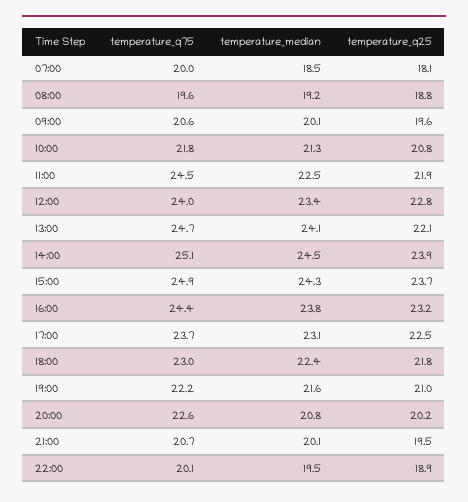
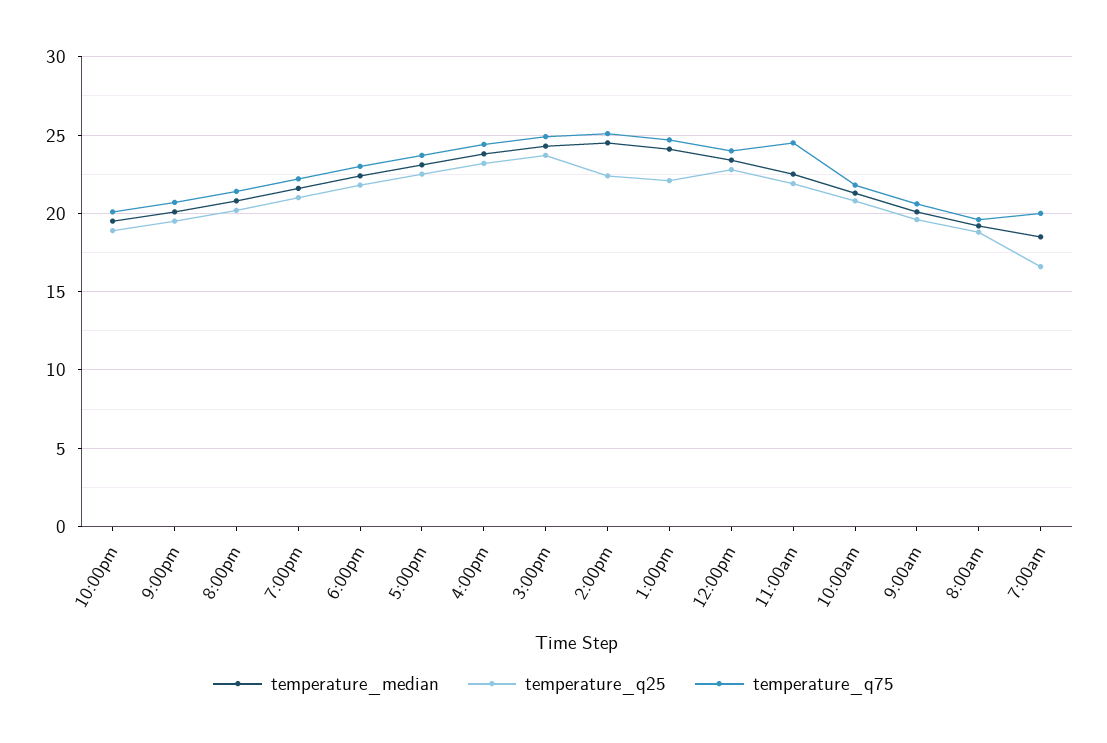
  {
    "temperature_q75": {
      "07:00": 20,
      "08:00": 19.6,
      "09:00": 20.6,
      "10:00": 21.8,
      "11:00": 24.5,
      "12:00": 24,
      "13:00": 24.7,
      "14:00": 25.1,
      "15:00": 24.9,
      "16:00": 24.4,
      "17:00": 23.7,
      "18:00": 23,
      "19:00": 22.2,
-     "20:00": 22.6,
+     "20:00": 21.5,
      "21:00": 20.7,
      "22:00": 20.1
    },
    "temperature_median": {
      "07:00": 18.5,
      "08:00": 19.2,
      "09:00": 20.1,
      "10:00": 21.3,
      "11:00": 22.5,
      "12:00": 23.4,
      "13:00": 24.1,
      "14:00": 24.5,
      "15:00": 24.3,
      "16:00": 23.8,
      "17:00": 23.1,
      "18:00": 22.4,
      "19:00": 21.6,
      "20:00": 20.8,
      "21:00": 20.1,
      "22:00": 19.5
    },
    "temperature_q25": {
-     "07:00": 18.1,
+     "07:00": 16.5,
      "08:00": 18.8,
      "09:00": 19.6,
      "10:00": 20.8,
      "11:00": 21.9,
      "12:00": 22.8,
      "13:00": 22.1,
-     "14:00": 23.9,
+     "14:00": 22.5,
      "15:00": 23.7,
      "16:00": 23.2,
      "17:00": 22.5,
      "18:00": 21.8,
      "19:00": 21,
      "20:00": 20.2,
      "21:00": 19.5,
      "22:00": 18.9
    }
  }

